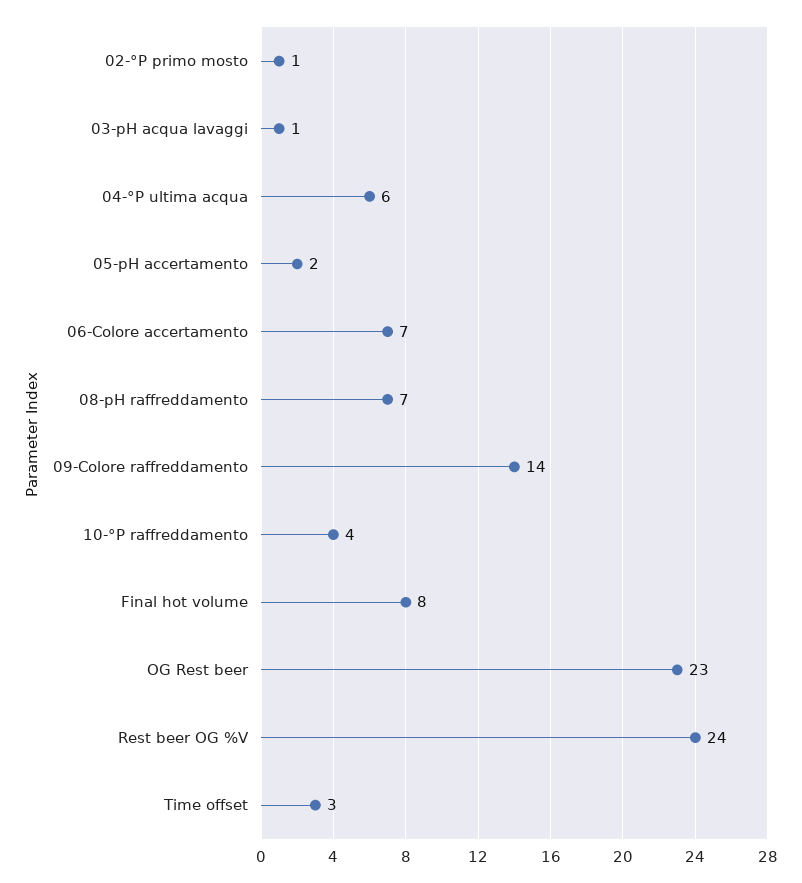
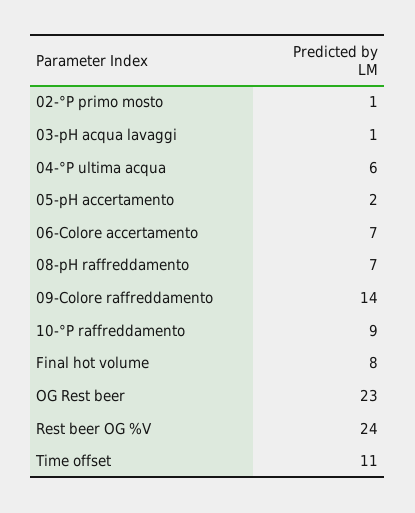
  {
    "02-°P primo mosto": 1,
    "03-pH acqua lavaggi": 1,
    "04-°P ultima acqua": 6,
    "05-pH accertamento": 2,
    "06-Colore accertamento": 7,
    "08-pH raffreddamento": 7,
    "09-Colore raffreddamento": 14,
-   "10-°P raffreddamento": 4,
+   "10-°P raffreddamento": 9,
    "Final hot volume": 8,
    "OG Rest beer": 23,
    "Rest beer OG %V": 24,
-   "Time offset": 3
+   "Time offset": 11
  }

